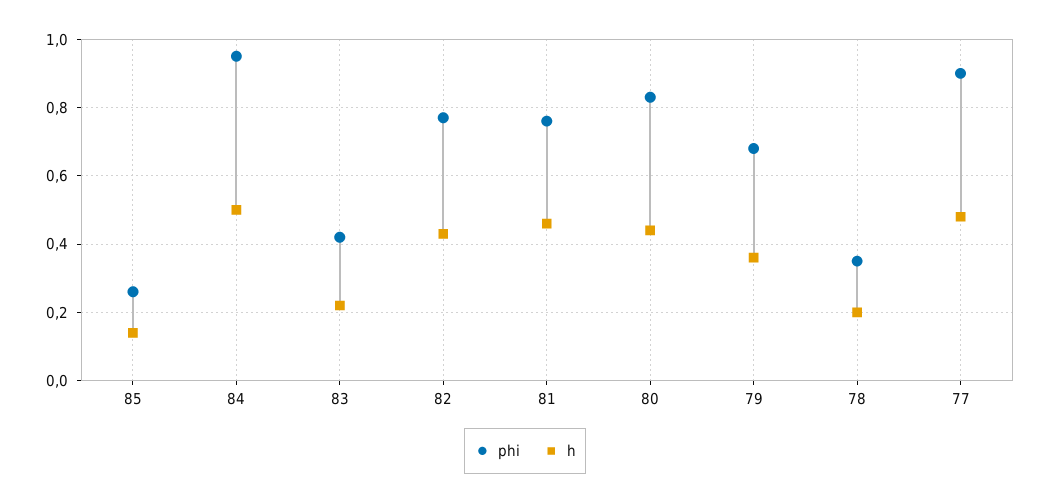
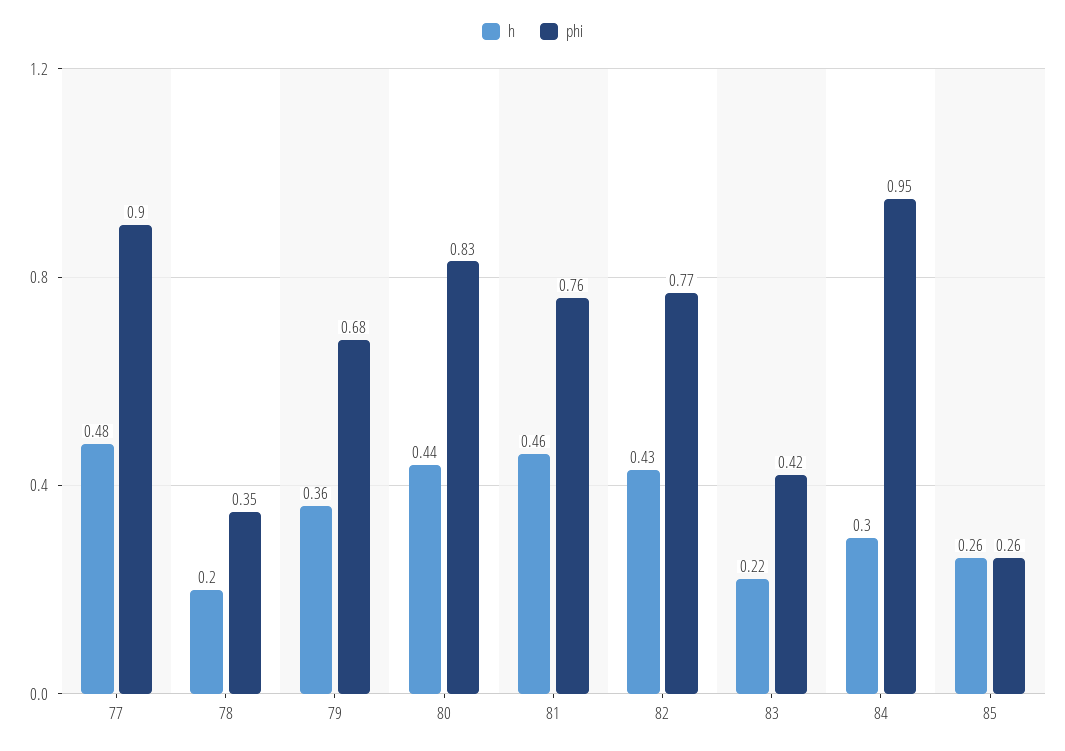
  {
    "phi": {
      "85": 0.26,
      "84": 0.95,
      "83": 0.42,
      "82": 0.77,
      "81": 0.76,
      "80": 0.83,
      "79": 0.68,
      "78": 0.35,
      "77": 0.9
    },
    "h": {
-     "85": 0.15,
+     "85": 0.26,
-     "84": 0.5,
+     "84": 0.3,
      "83": 0.22,
      "82": 0.43,
      "81": 0.46,
      "80": 0.44,
      "79": 0.36,
      "78": 0.2,
      "77": 0.48
    }
  }

